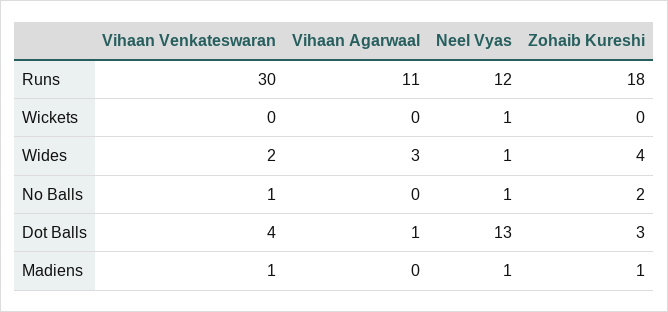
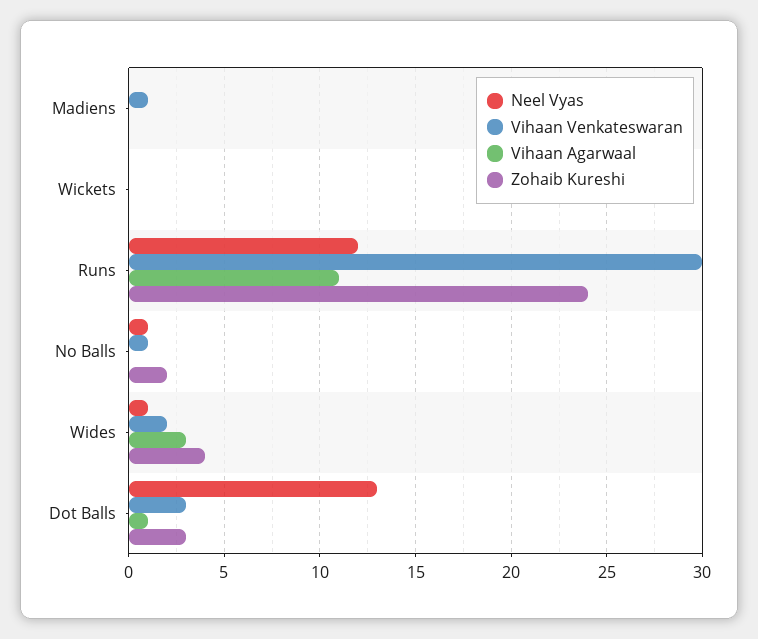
  {
    "Vihaan Venkateswaran": {
      "Runs": 30,
      "Wickets": 0,
      "Wides": 2,
      "No Balls": 1,
-     "Dot Balls": 4,
+     "Dot Balls": 3,
      "Madiens": 1
    },
    "Vihaan Agarwaal": {
      "Runs": 11,
      "Wickets": 0,
      "Wides": 3,
      "No Balls": 0,
      "Dot Balls": 1,
      "Madiens": 0
    },
    "Neel Vyas": {
      "Runs": 12,
-     "Wickets": 1,
+     "Wickets": 0,
      "Wides": 1,
      "No Balls": 1,
      "Dot Balls": 13,
-     "Madiens": 1
+     "Madiens": 0
    },
    "Zohaib Kureshi": {
-     "Runs": 18,
+     "Runs": 24,
      "Wickets": 0,
      "Wides": 4,
      "No Balls": 2,
      "Dot Balls": 3,
-     "Madiens": 1
+     "Madiens": 0
    }
  }

